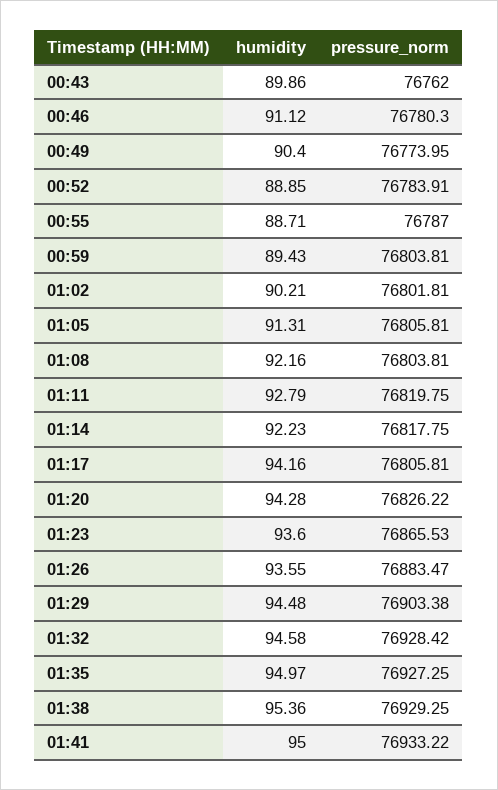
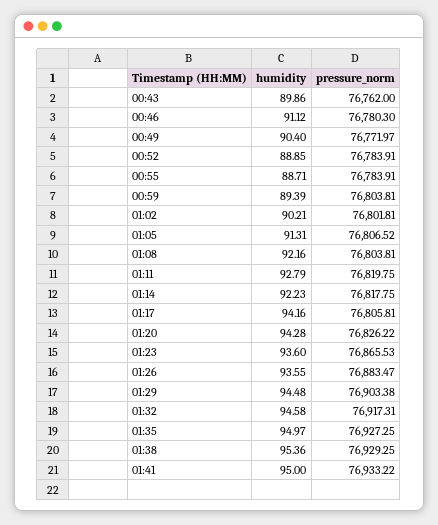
  {
    "humidity": {
      "00:43": 89.86,
      "00:46": 91.12,
      "00:49": 90.4,
      "00:52": 88.85,
      "00:55": 88.71,
-     "00:59": 89.43,
+     "00:59": 89.39,
      "01:02": 90.21,
      "01:05": 91.31,
      "01:08": 92.16,
      "01:11": 92.79,
      "01:14": 92.23,
      "01:17": 94.16,
      "01:20": 94.28,
      "01:23": 93.6,
      "01:26": 93.55,
      "01:29": 94.48,
      "01:32": 94.58,
      "01:35": 94.97,
      "01:38": 95.36,
      "01:41": 95
    },
    "pressure_norm": {
      "00:43": 76762,
      "00:46": 76780.3,
-     "00:49": 76773.95,
+     "00:49": 76771.97,
      "00:52": 76783.91,
-     "00:55": 76787,
+     "00:55": 76783.91,
      "00:59": 76803.81,
      "01:02": 76801.81,
-     "01:05": 76805.81,
+     "01:05": 76806.52,
      "01:08": 76803.81,
      "01:11": 76819.75,
      "01:14": 76817.75,
      "01:17": 76805.81,
      "01:20": 76826.22,
      "01:23": 76865.53,
      "01:26": 76883.47,
      "01:29": 76903.38,
-     "01:32": 76928.42,
+     "01:32": 76917.31,
      "01:35": 76927.25,
      "01:38": 76929.25,
      "01:41": 76933.22
    }
  }

